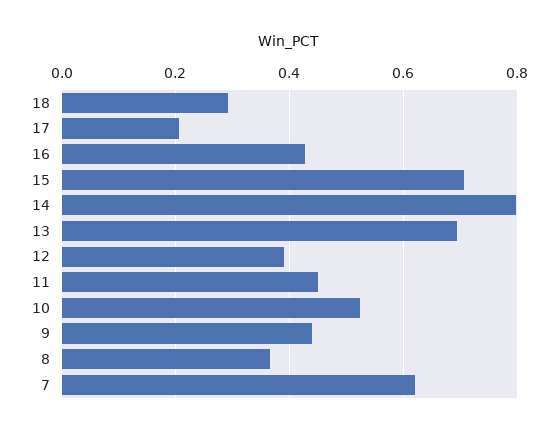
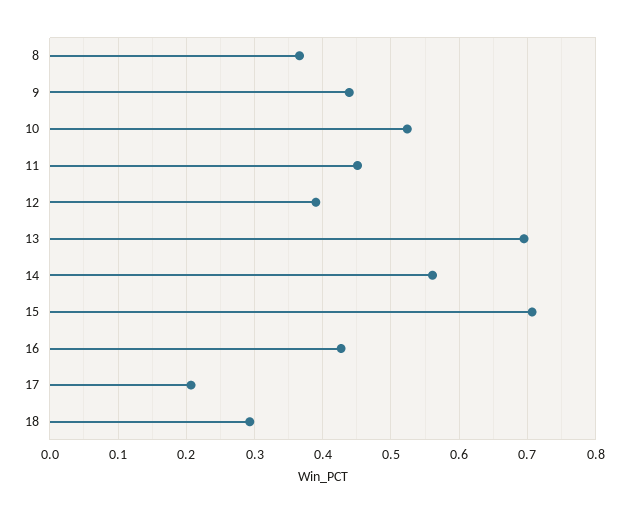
  {
    "18": 0.29,
    "17": 0.21,
    "16": 0.43,
    "15": 0.71,
-   "14": 0.8,
+   "14": 0.56,
    "13": 0.7,
    "12": 0.39,
    "11": 0.45,
    "10": 0.52,
    "9": 0.44,
-   "8": 0.37,
+   "8": 0.37
-   "7": 0.62
  }

